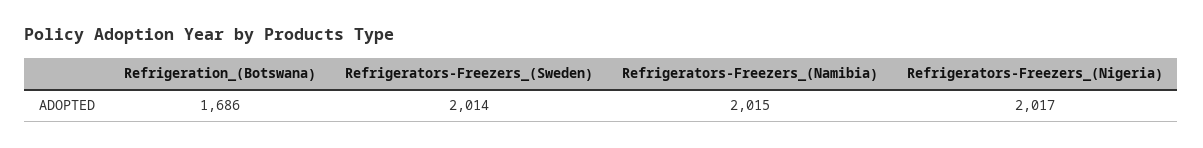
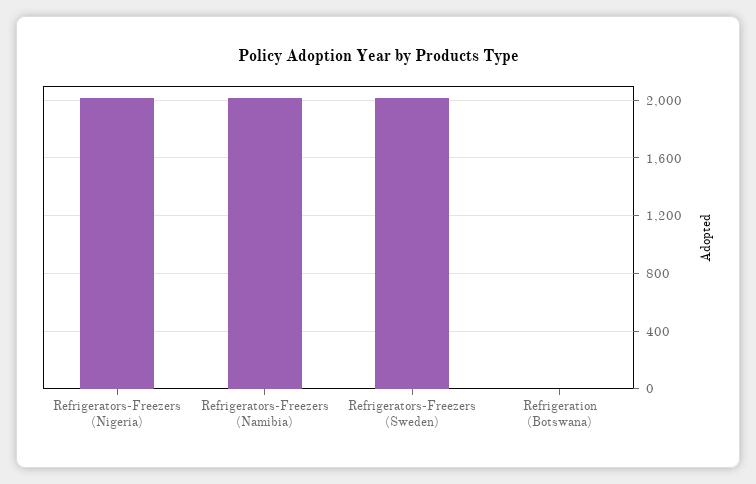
  {
-   "Refrigeration_(Botswana)": 1686,
+   "Refrigeration_(Botswana)": 0,
    "Refrigerators-Freezers_(Sweden)": 2014,
    "Refrigerators-Freezers_(Namibia)": 2015,
    "Refrigerators-Freezers_(Nigeria)": 2017
  }

